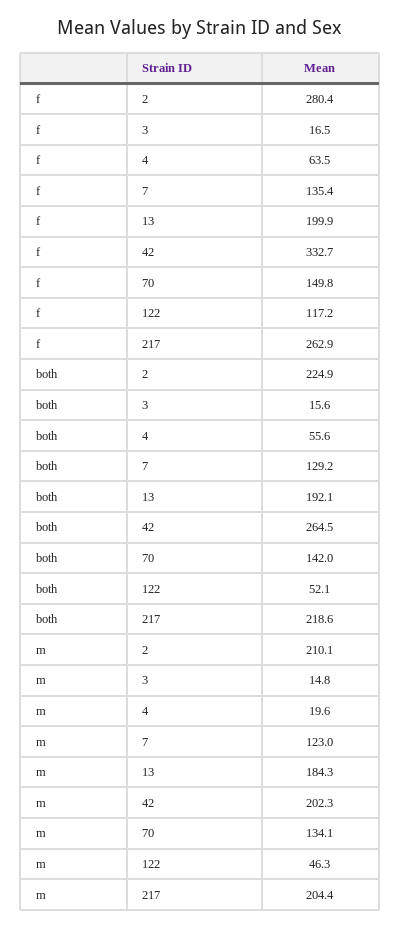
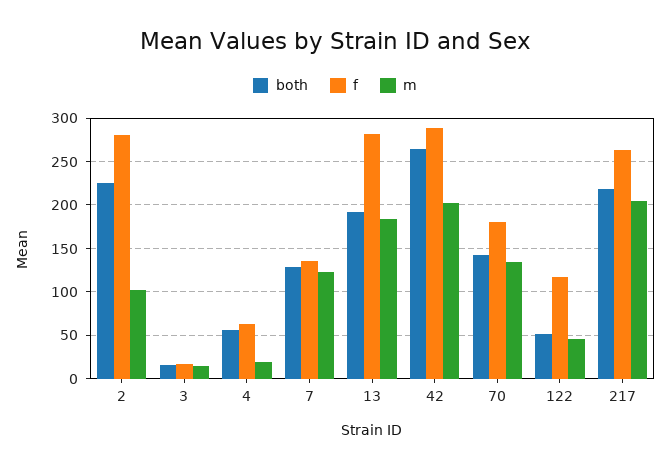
  {
    "f": {
      "2": 280.4,
      "3": 16.5,
      "4": 63.5,
      "7": 135.4,
-     "13": 199.9,
+     "13": 280,
-     "42": 332.7,
+     "42": 290,
-     "70": 149.8,
+     "70": 180,
      "122": 117.2,
      "217": 262.9
    },
    "both": {
      "2": 224.9,
      "3": 15.6,
      "4": 55.6,
      "7": 129.2,
      "13": 192.1,
      "42": 264.5,
      "70": 142,
      "122": 52.1,
      "217": 218.6
    },
    "m": {
-     "2": 210.1,
+     "2": 100,
      "3": 14.8,
      "4": 19.6,
      "7": 123,
      "13": 184.3,
      "42": 202.3,
      "70": 134.1,
      "122": 46.3,
      "217": 204.4
    }
  }

